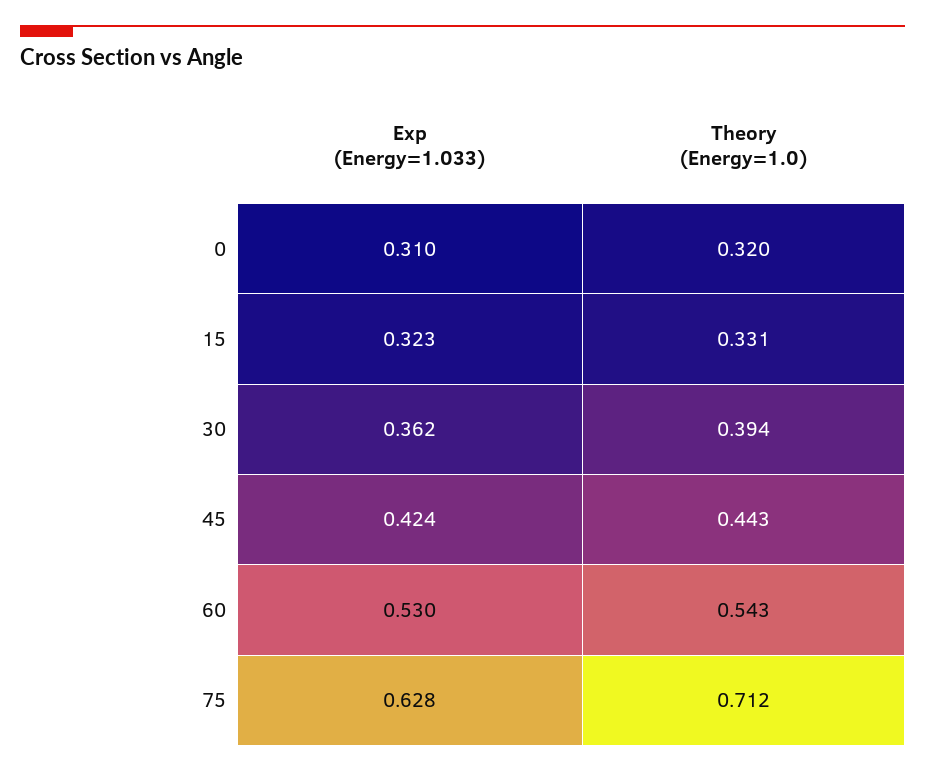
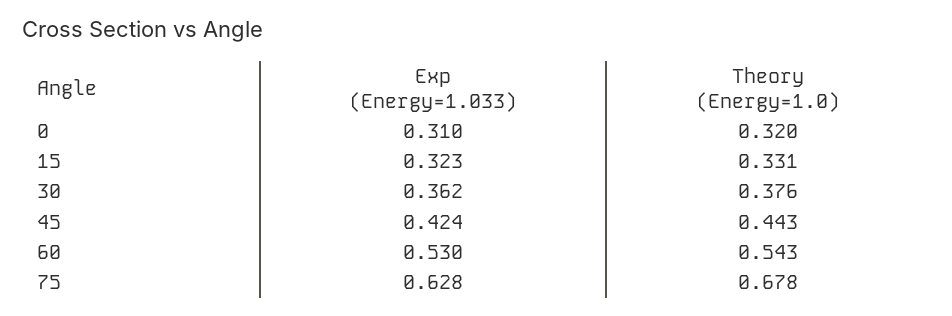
  {
    "Exp (Energy=1.033)": {
      "0": 0.31,
      "15": 0.323,
      "30": 0.362,
      "45": 0.424,
      "60": 0.53,
      "75": 0.628
    },
    "Theory (Energy=1.0)": {
      "0": 0.32,
      "15": 0.331,
-     "30": 0.394,
+     "30": 0.376,
      "45": 0.443,
      "60": 0.543,
-     "75": 0.712
+     "75": 0.678
    }
  }

